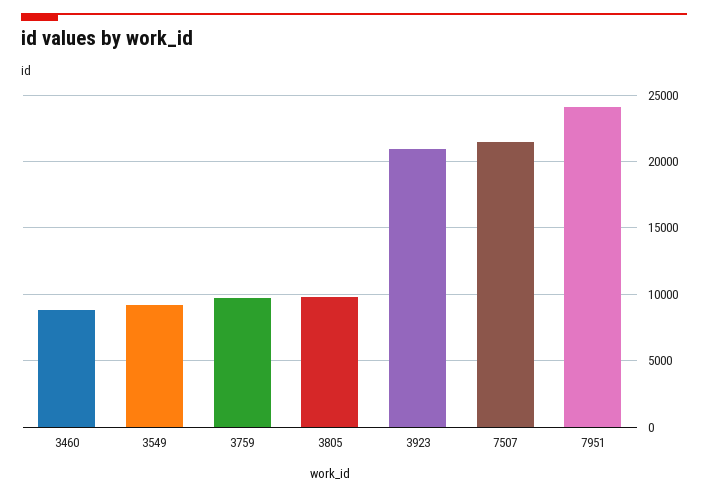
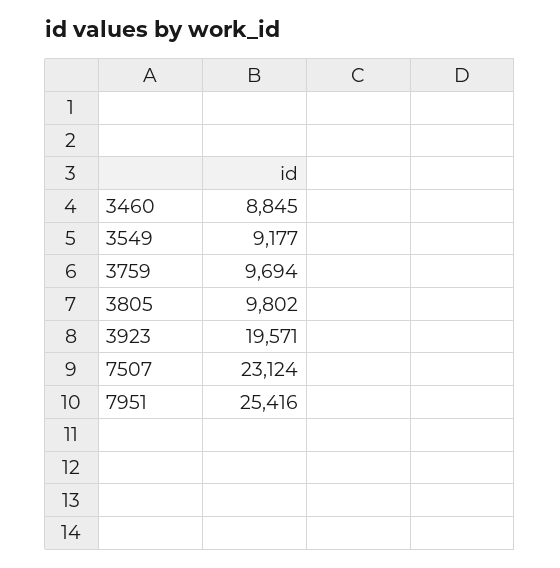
  {
    "3460": 8845,
    "3549": 9177,
    "3759": 9694,
    "3805": 9802,
-   "3923": 21000,
+   "3923": 19571,
-   "7507": 21500,
+   "7507": 23124,
-   "7951": 24000
+   "7951": 25416
  }

